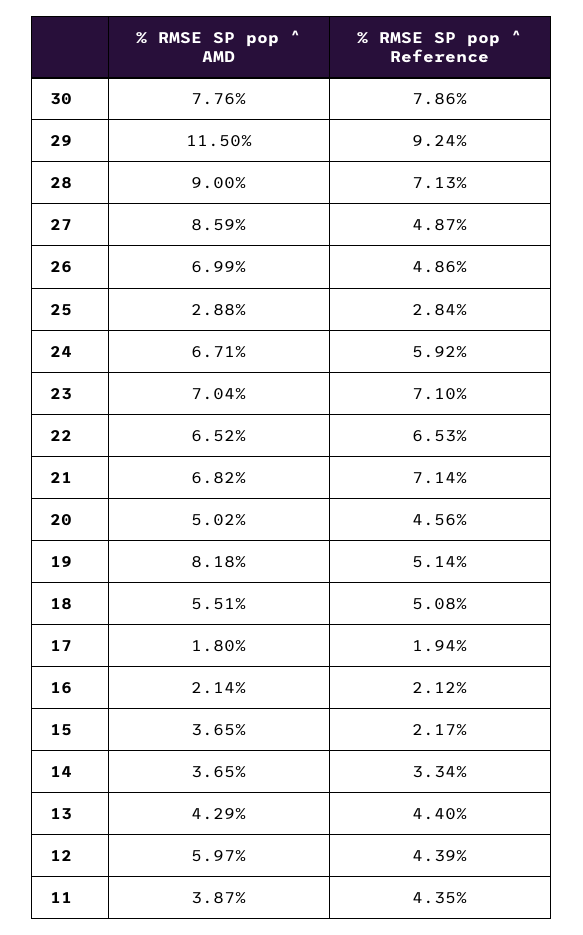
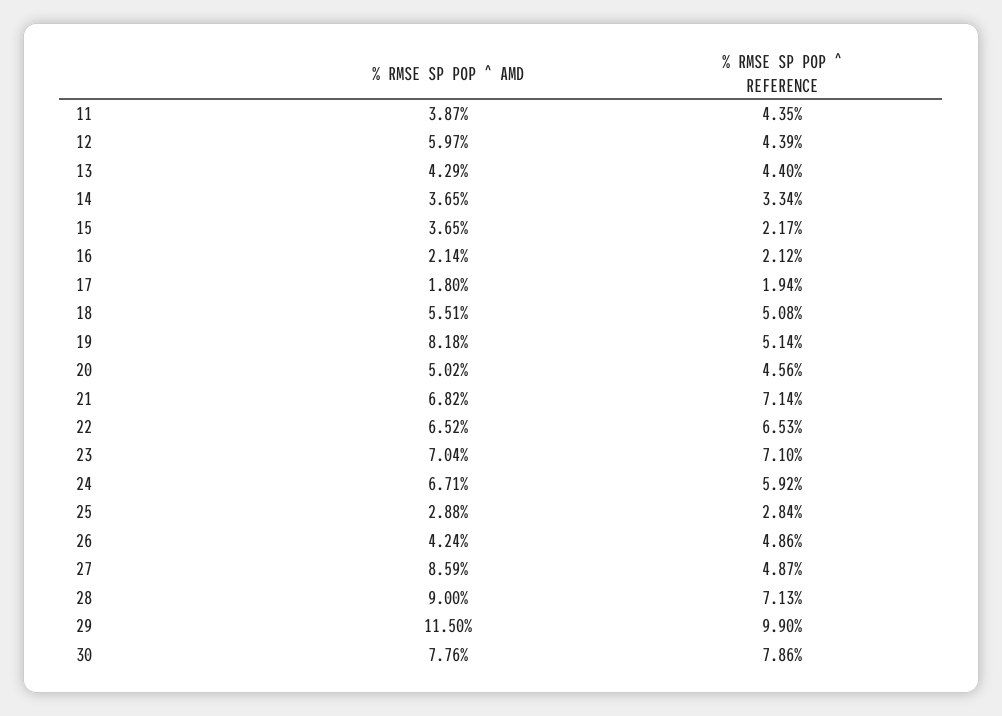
  {
    "% RMSE SP pop ^ AMD": {
      "30": 7.76,
      "29": 11.5,
      "28": 9,
      "27": 8.59,
-     "26": 6.99,
+     "26": 4.24,
      "25": 2.88,
      "24": 6.71,
      "23": 7.04,
      "22": 6.52,
      "21": 6.82,
      "20": 5.02,
      "19": 8.18,
      "18": 5.51,
      "17": 1.8,
      "16": 2.14,
      "15": 3.65,
      "14": 3.65,
      "13": 4.29,
      "12": 5.97,
      "11": 3.87
    },
    "% RMSE SP pop ^ Reference": {
      "30": 7.86,
-     "29": 9.24,
+     "29": 9.9,
      "28": 7.13,
      "27": 4.87,
      "26": 4.86,
      "25": 2.84,
      "24": 5.92,
      "23": 7.1,
      "22": 6.53,
      "21": 7.14,
      "20": 4.56,
      "19": 5.14,
      "18": 5.08,
      "17": 1.94,
      "16": 2.12,
      "15": 2.17,
      "14": 3.34,
      "13": 4.4,
      "12": 4.39,
      "11": 4.35
    }
  }

